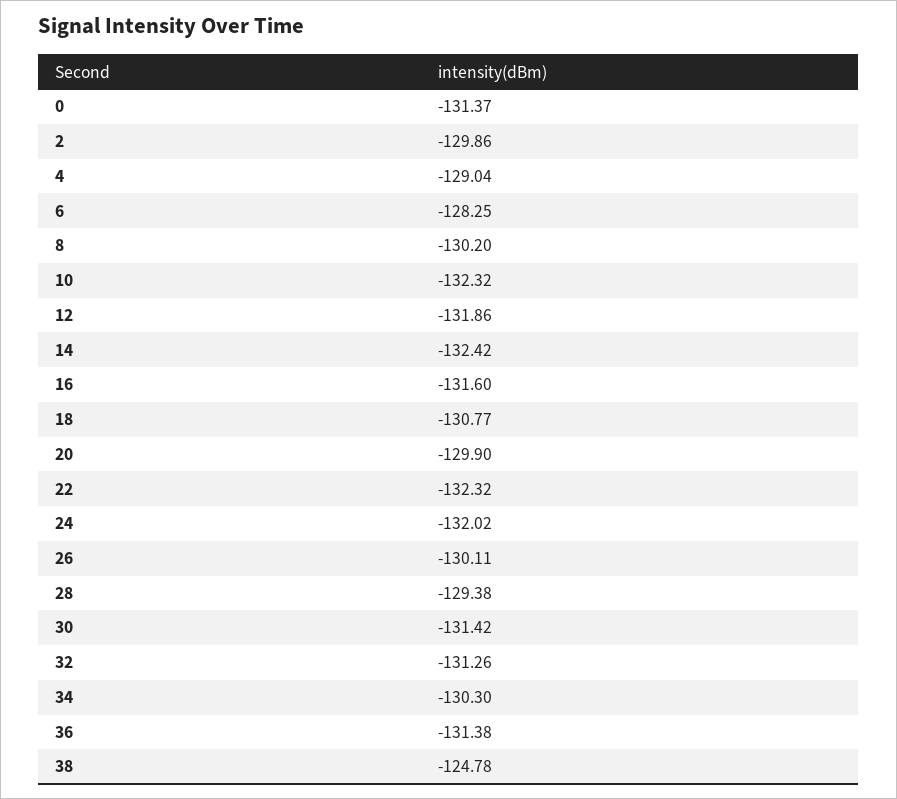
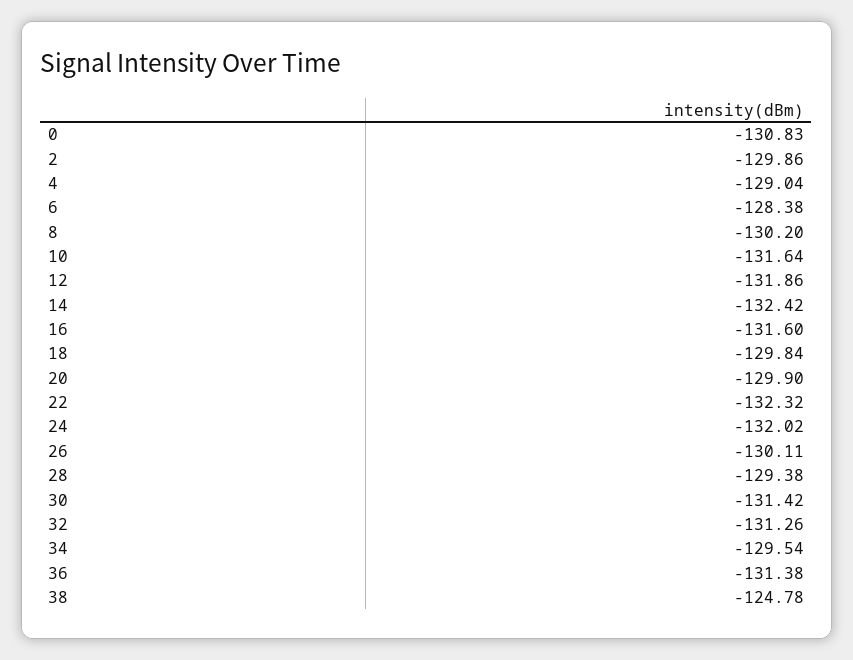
  {
-   "0": -131.37,
+   "0": -130.83,
    "2": -129.86,
    "4": -129.04,
-   "6": -128.25,
+   "6": -128.38,
    "8": -130.2,
-   "10": -132.32,
+   "10": -131.64,
    "12": -131.86,
    "14": -132.42,
    "16": -131.6,
-   "18": -130.77,
+   "18": -129.84,
    "20": -129.9,
    "22": -132.32,
    "24": -132.02,
    "26": -130.11,
    "28": -129.38,
    "30": -131.42,
    "32": -131.26,
-   "34": -130.3,
+   "34": -129.54,
    "36": -131.38,
    "38": -124.78
  }

